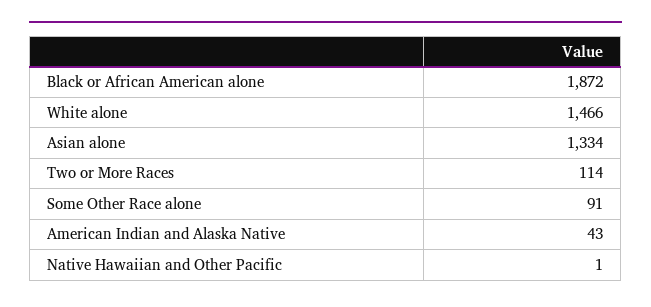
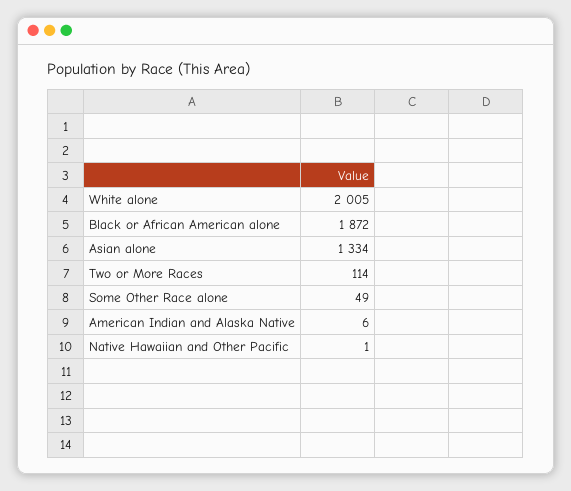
  {
    "Black or African American alone": 1872,
-   "White alone": 1466,
+   "White alone": 2005,
    "Asian alone": 1334,
    "Two or More Races": 114,
-   "Some Other Race alone": 91,
+   "Some Other Race alone": 49,
-   "American Indian and Alaska Native": 43,
+   "American Indian and Alaska Native": 6,
    "Native Hawaiian and Other Pacific": 1
  }

